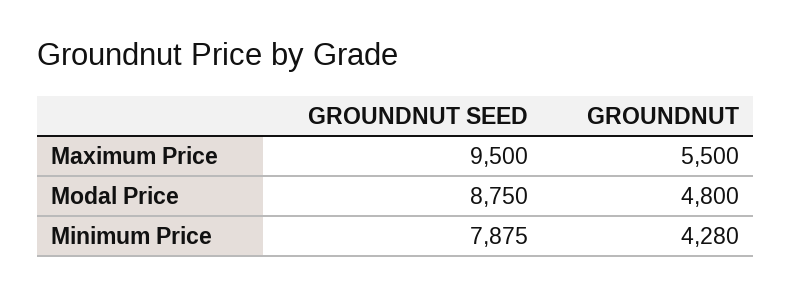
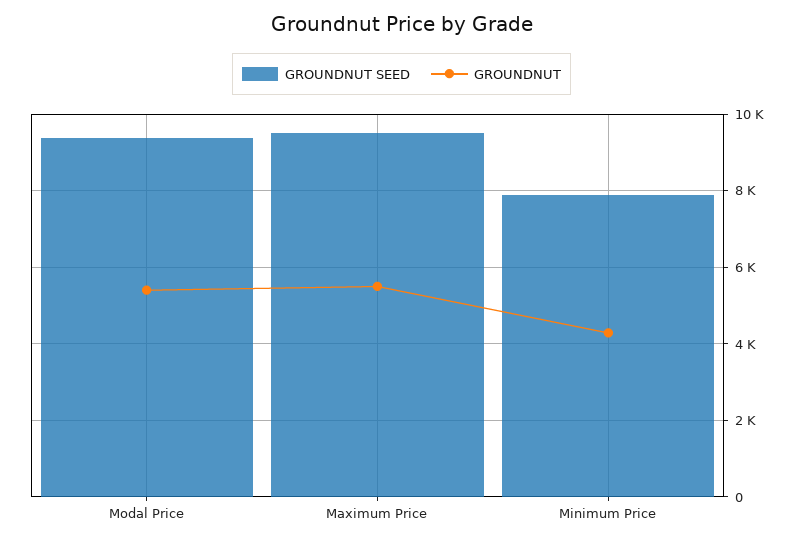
  {
    "GROUNDNUT SEED": {
      "Maximum Price": 9500,
-     "Modal Price": 8750,
+     "Modal Price": 9400,
      "Minimum Price": 7875
    },
    "GROUNDNUT": {
      "Maximum Price": 5500,
-     "Modal Price": 4800,
+     "Modal Price": 5400,
      "Minimum Price": 4280
    }
  }

